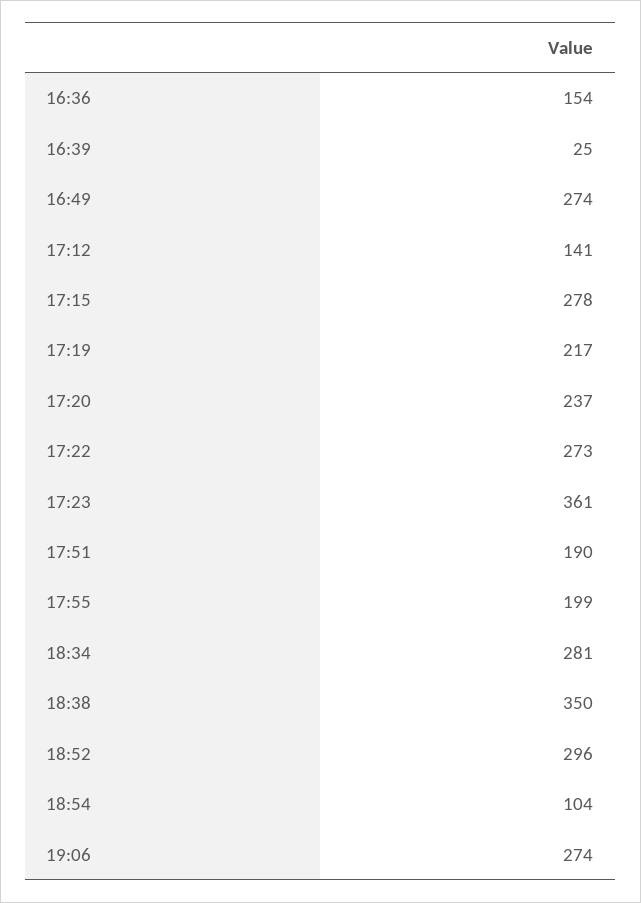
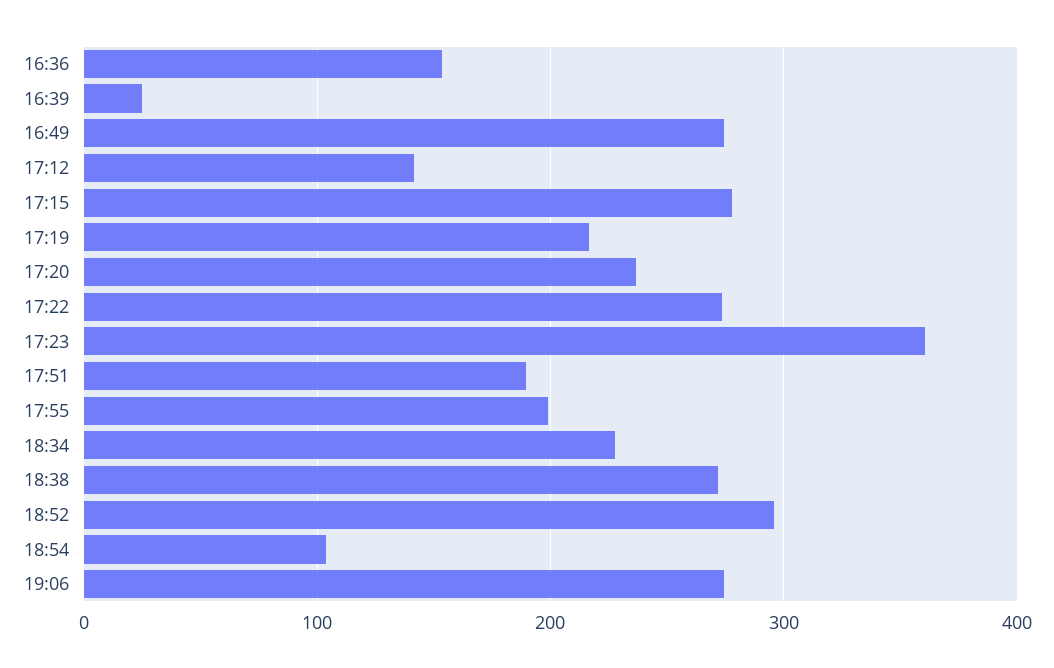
  {
    "16:36": 154,
    "16:39": 25,
    "16:49": 274,
    "17:12": 141,
    "17:15": 278,
    "17:19": 217,
    "17:20": 237,
    "17:22": 273,
    "17:23": 361,
    "17:51": 190,
    "17:55": 199,
-   "18:34": 281,
+   "18:34": 230,
-   "18:38": 350,
+   "18:38": 270,
    "18:52": 296,
    "18:54": 104,
    "19:06": 274
  }

